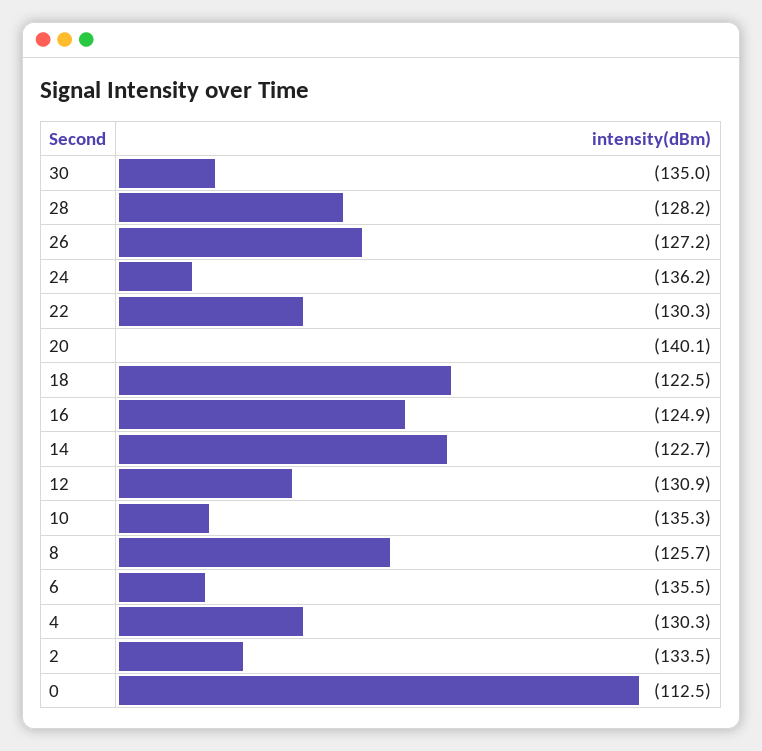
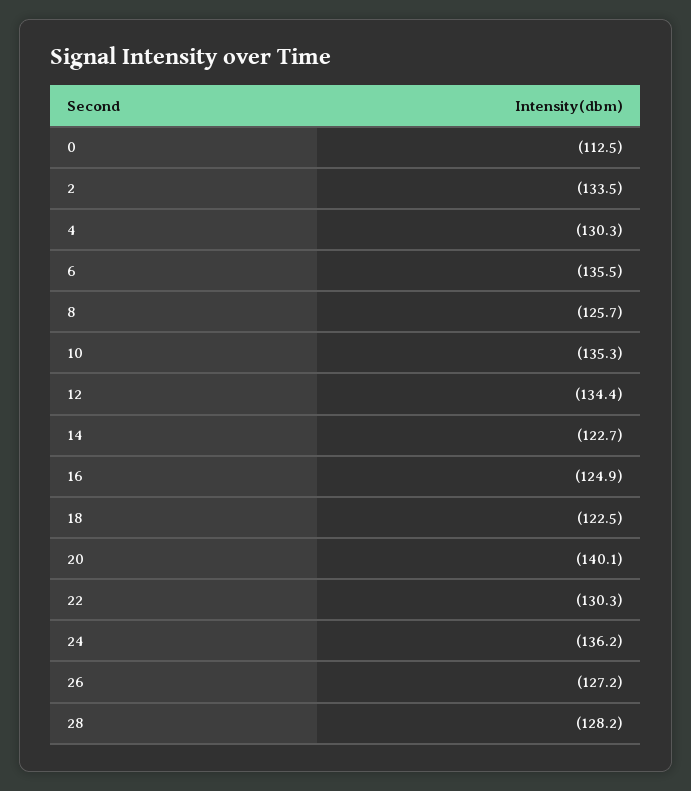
  {
-   "30": -135,
    "28": -128.2,
    "26": -127.2,
    "24": -136.2,
    "22": -130.3,
    "20": -140.1,
    "18": -122.5,
    "16": -124.9,
    "14": -122.7,
-   "12": -130.9,
+   "12": -134.4,
    "10": -135.3,
    "8": -125.7,
    "6": -135.5,
    "4": -130.3,
    "2": -133.5,
    "0": -112.5
  }

